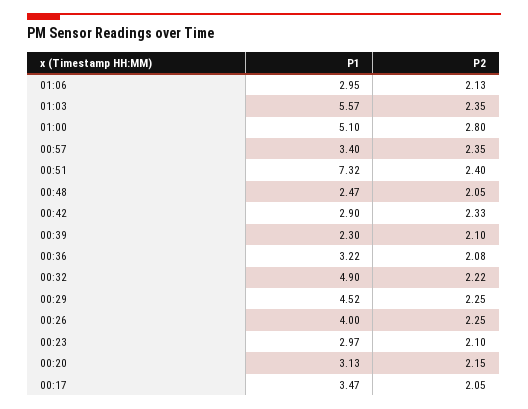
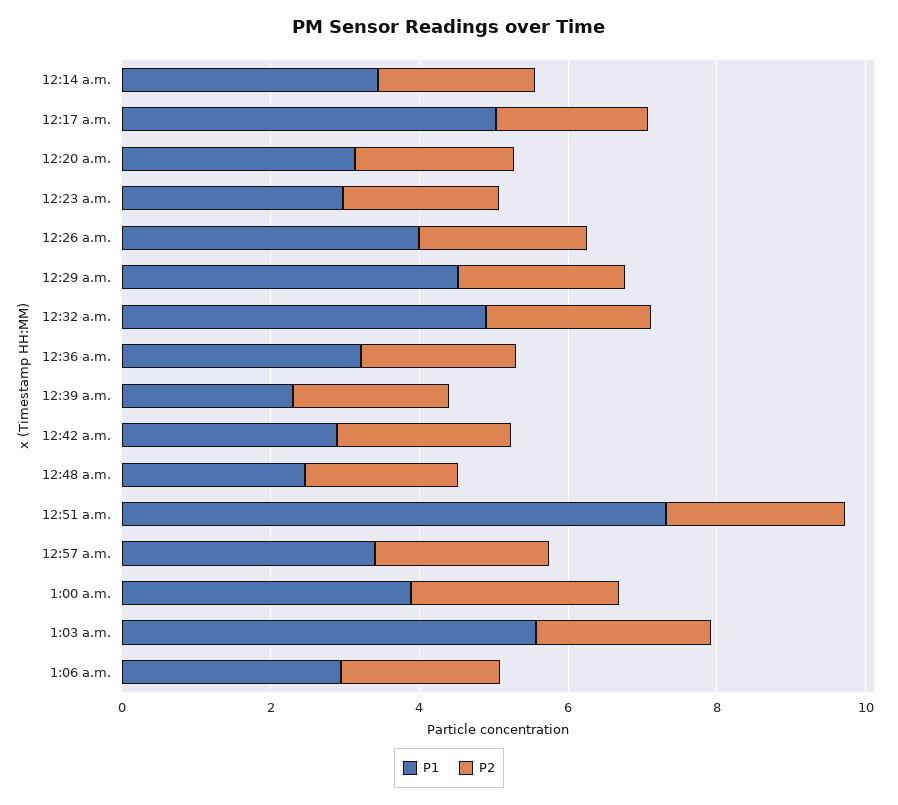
  {
    "P1": {
      "01:06": 2.95,
      "01:03": 5.57,
-     "01:00": 5.1,
+     "01:00": 4,
      "00:57": 3.4,
      "00:51": 7.32,
      "00:48": 2.47,
      "00:42": 2.9,
      "00:39": 2.3,
      "00:36": 3.22,
      "00:32": 4.9,
      "00:29": 4.52,
      "00:26": 4,
      "00:23": 2.97,
      "00:20": 3.13,
-     "00:17": 3.47
+     "00:17": 5,
+     "12:14 a.m.": 3.5
    },
    "P2": {
      "01:06": 2.13,
      "01:03": 2.35,
      "01:00": 2.8,
      "00:57": 2.35,
      "00:51": 2.4,
      "00:48": 2.05,
      "00:42": 2.33,
      "00:39": 2.1,
      "00:36": 2.08,
      "00:32": 2.22,
      "00:29": 2.25,
      "00:26": 2.25,
      "00:23": 2.1,
      "00:20": 2.15,
-     "00:17": 2.05
+     "00:17": 2.05,
+     "12:14 a.m.": 2
    }
  }

